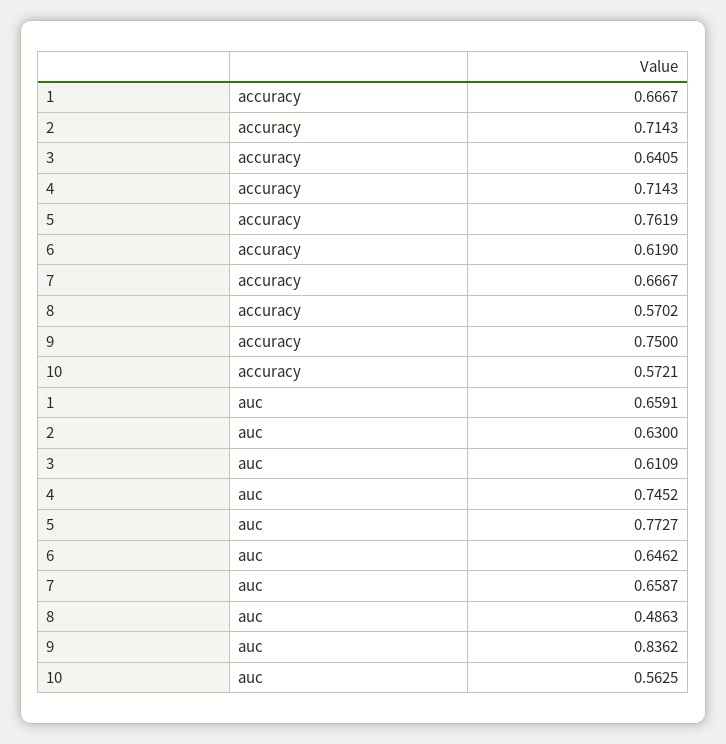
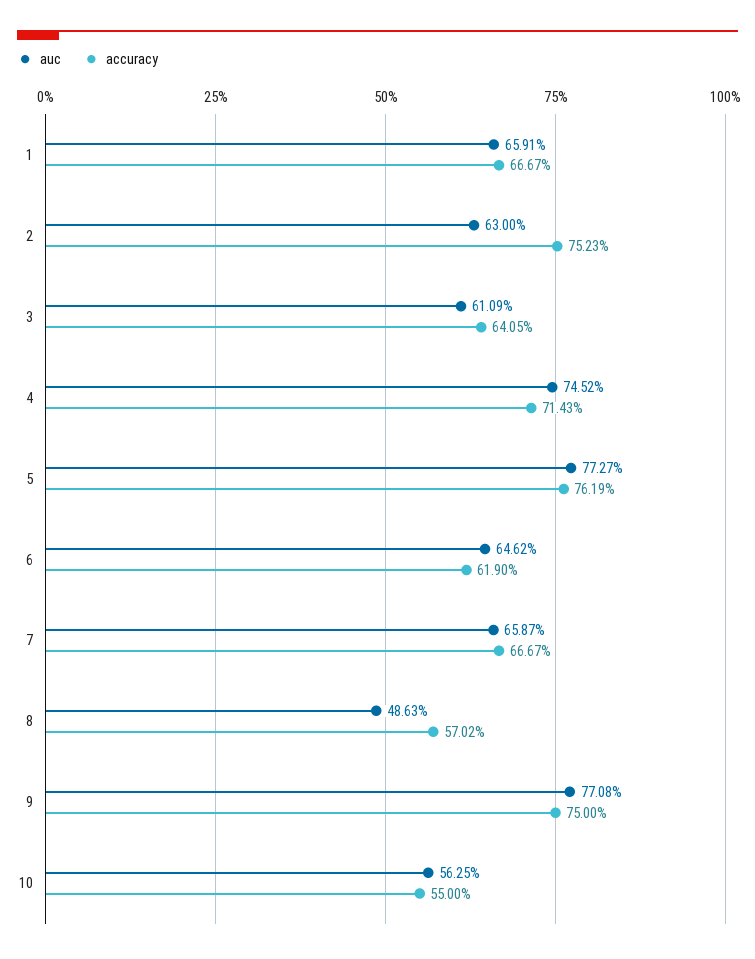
  {
    "accuracy": {
      "1": 0.6667,
-     "2": 0.7143,
+     "2": 0.7523,
      "3": 0.6405,
      "4": 0.7143,
      "5": 0.7619,
      "6": 0.619,
      "7": 0.6667,
      "8": 0.5702,
      "9": 0.75,
-     "10": 0.5721
+     "10": 0.55
    },
    "auc": {
      "1": 0.6591,
      "2": 0.63,
      "3": 0.6109,
      "4": 0.7452,
      "5": 0.7727,
      "6": 0.6462,
      "7": 0.6587,
      "8": 0.4863,
-     "9": 0.8362,
+     "9": 0.7708,
      "10": 0.5625
    }
  }

